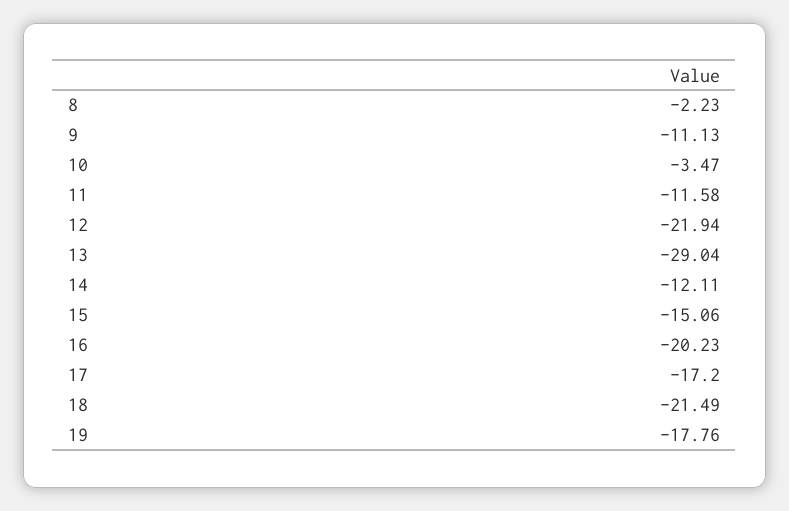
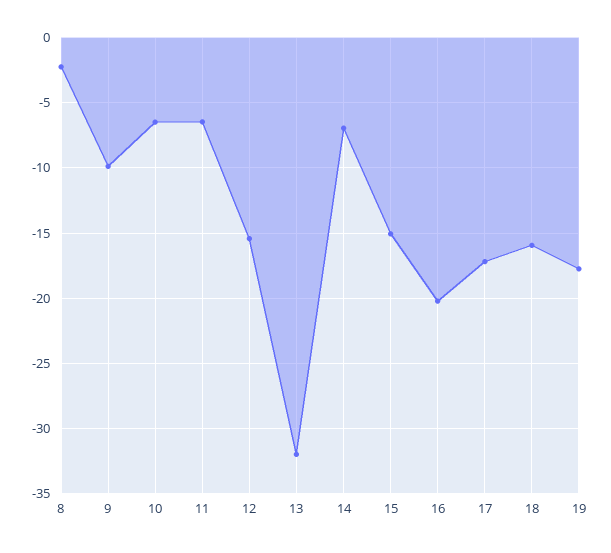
  {
    "8": -2.23,
-   "9": -11.13,
+   "9": -10,
-   "10": -3.47,
+   "10": -6.5,
-   "11": -11.58,
+   "11": -6.5,
-   "12": -21.94,
+   "12": -15.5,
-   "13": -29.04,
+   "13": -32,
-   "14": -12.11,
+   "14": -7,
    "15": -15.06,
    "16": -20.23,
    "17": -17.2,
-   "18": -21.49,
+   "18": -16,
    "19": -17.76
  }

